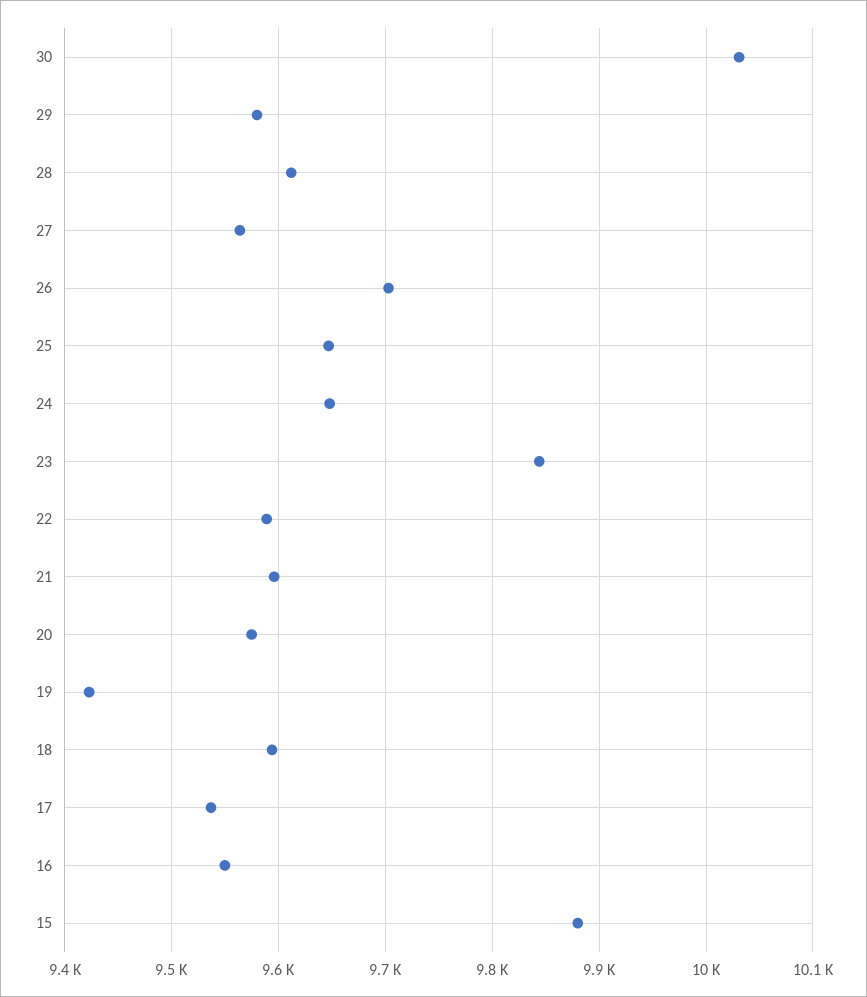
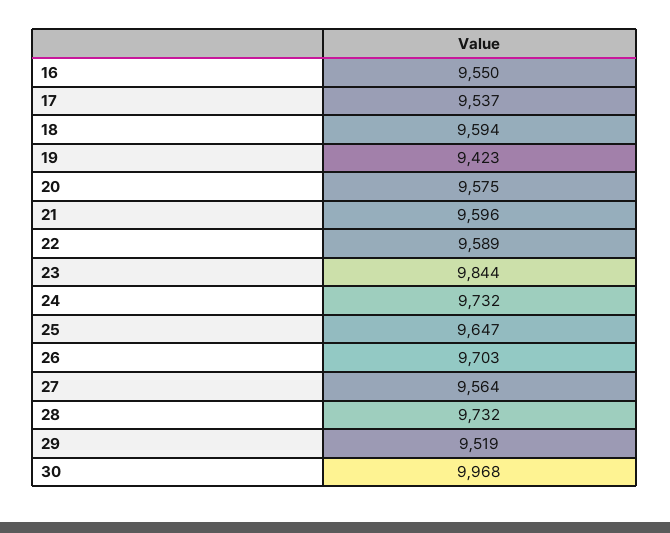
  {
-   "30": 10030,
+   "30": 9968,
-   "29": 9580,
+   "29": 9519,
-   "28": 9610,
+   "28": 9732,
    "27": 9564,
    "26": 9703,
    "25": 9647,
-   "24": 9650,
+   "24": 9732,
    "23": 9844,
    "22": 9589,
    "21": 9596,
    "20": 9575,
    "19": 9423,
    "18": 9594,
    "17": 9537,
-   "16": 9550,
+   "16": 9550
-   "15": 9880
  }

